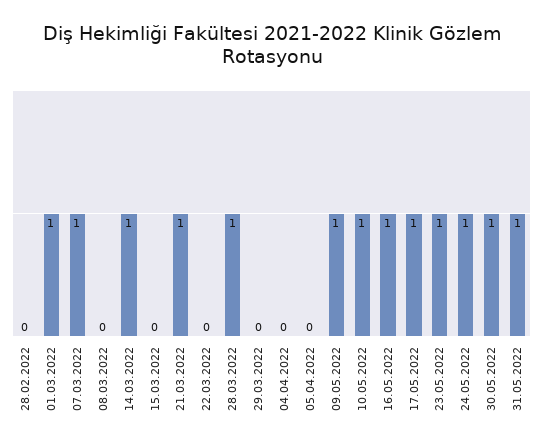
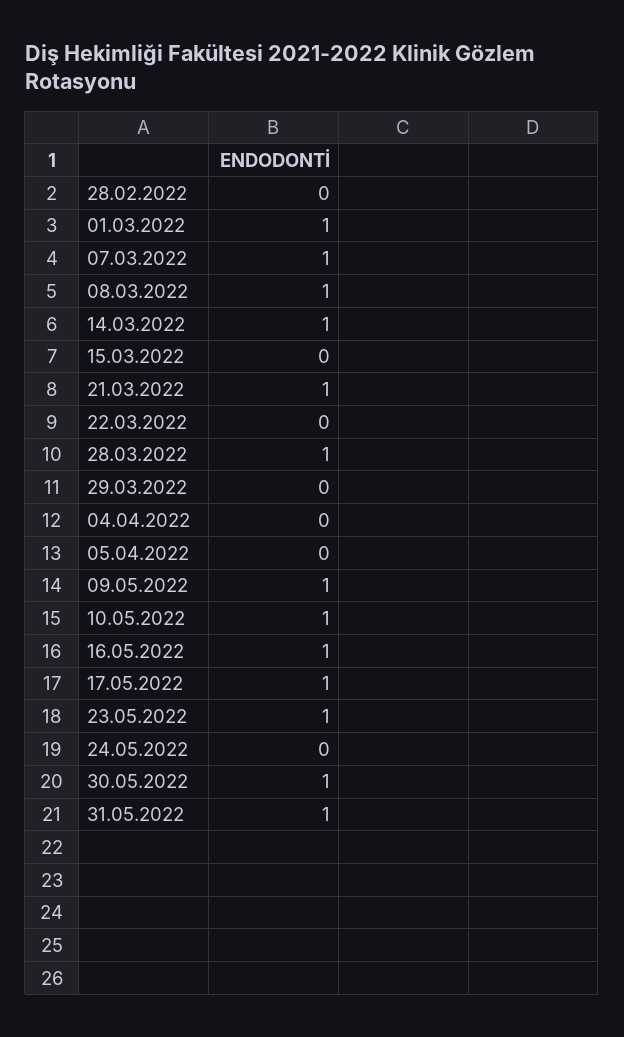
  {
    "28.02.2022": 0,
    "01.03.2022": 1,
    "07.03.2022": 1,
-   "08.03.2022": 0,
+   "08.03.2022": 1,
    "14.03.2022": 1,
    "15.03.2022": 0,
    "21.03.2022": 1,
    "22.03.2022": 0,
    "28.03.2022": 1,
    "29.03.2022": 0,
    "04.04.2022": 0,
    "05.04.2022": 0,
    "09.05.2022": 1,
    "10.05.2022": 1,
    "16.05.2022": 1,
    "17.05.2022": 1,
    "23.05.2022": 1,
-   "24.05.2022": 1,
+   "24.05.2022": 0,
    "30.05.2022": 1,
    "31.05.2022": 1
  }

